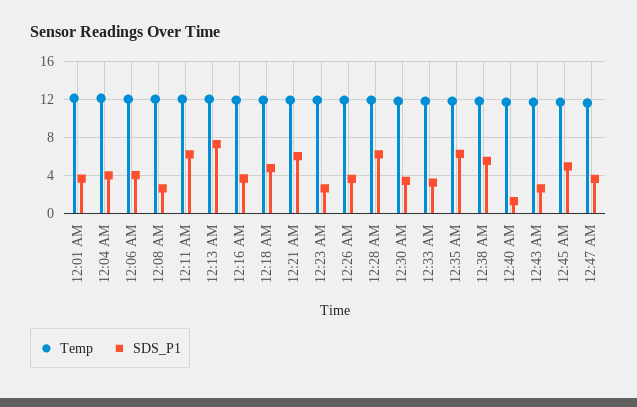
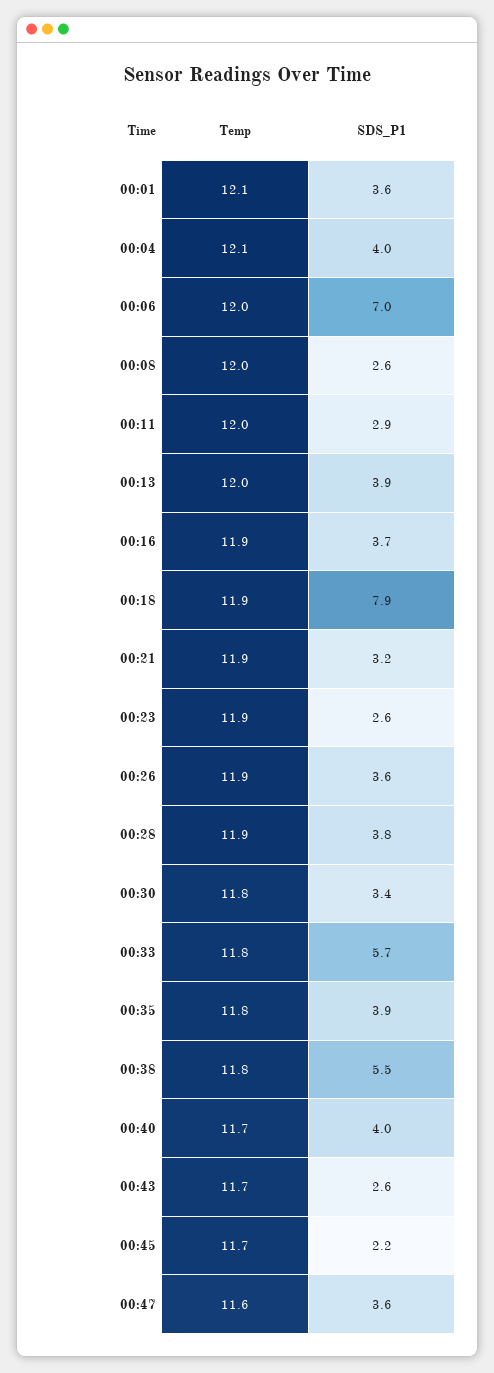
  {
    "Temp": {
      "12:01 AM": 12.1,
      "12:04 AM": 12.1,
      "12:06 AM": 12,
      "12:08 AM": 12,
      "12:11 AM": 12,
      "12:13 AM": 12,
      "12:16 AM": 11.9,
      "12:18 AM": 11.9,
      "12:21 AM": 11.9,
      "12:23 AM": 11.9,
      "12:26 AM": 11.9,
      "12:28 AM": 11.9,
      "12:30 AM": 11.8,
      "12:33 AM": 11.8,
      "12:35 AM": 11.8,
      "12:38 AM": 11.8,
      "12:40 AM": 11.7,
      "12:43 AM": 11.7,
      "12:45 AM": 11.7,
      "12:47 AM": 11.6
    },
    "SDS_P1": {
      "12:01 AM": 3.6,
      "12:04 AM": 4,
-     "12:06 AM": 4,
+     "12:06 AM": 7,
      "12:08 AM": 2.6,
-     "12:11 AM": 6,
+     "12:11 AM": 2.9,
-     "12:13 AM": 7,
+     "12:13 AM": 3.9,
      "12:16 AM": 3.7,
-     "12:18 AM": 5,
+     "12:18 AM": 7.9,
-     "12:21 AM": 6,
+     "12:21 AM": 3.2,
      "12:23 AM": 2.6,
      "12:26 AM": 3.6,
-     "12:28 AM": 6,
+     "12:28 AM": 3.8,
      "12:30 AM": 3.4,
-     "12:33 AM": 3,
+     "12:33 AM": 5.7,
-     "12:35 AM": 6,
+     "12:35 AM": 3.9,
      "12:38 AM": 5.5,
-     "12:40 AM": 1,
+     "12:40 AM": 4,
      "12:43 AM": 2.6,
-     "12:45 AM": 5,
+     "12:45 AM": 2.2,
      "12:47 AM": 3.6
    }
  }

